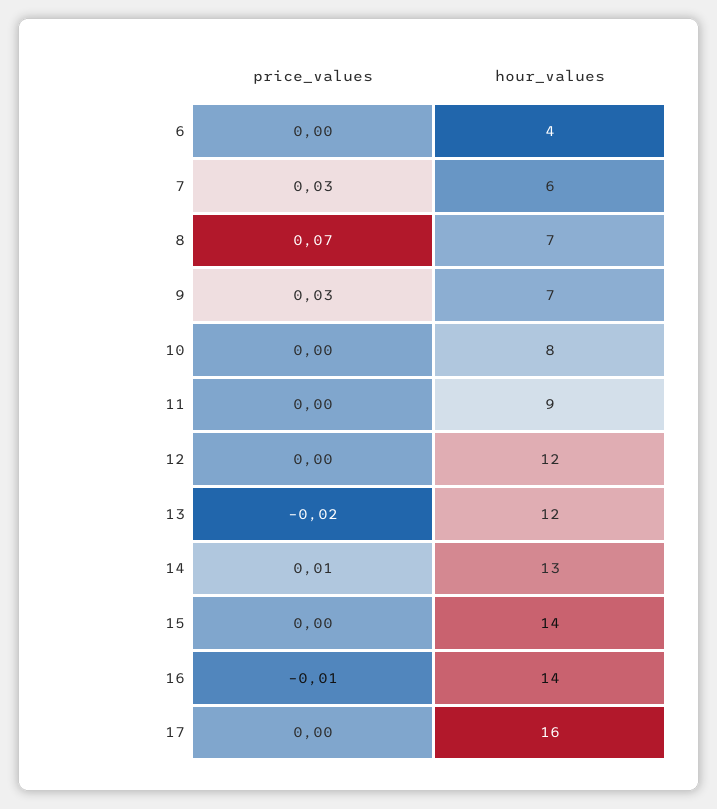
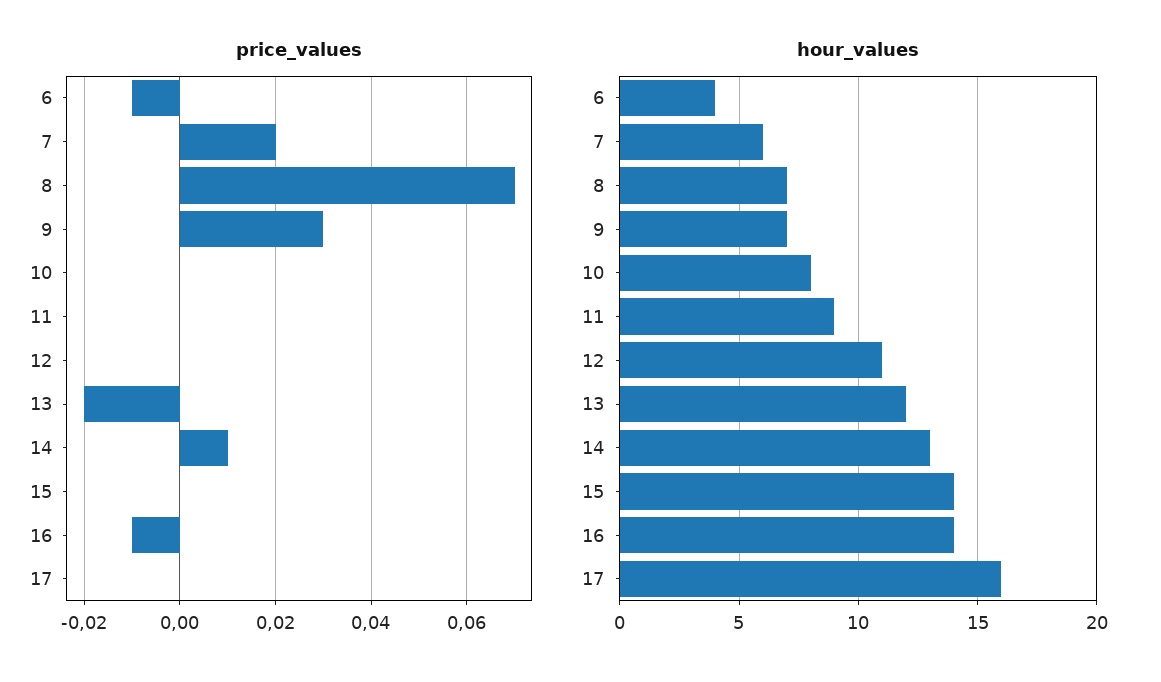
  {
    "price_values": {
-     "6": 0,
+     "6": -0.01,
-     "7": 0.03,
+     "7": 0.02,
      "8": 0.07,
      "9": 0.03,
      "10": 0,
      "11": 0,
      "12": 0,
      "13": -0.02,
      "14": 0.01,
      "15": 0,
      "16": -0.01,
      "17": 0
    },
    "hour_values": {
      "6": 4,
      "7": 6,
      "8": 7,
      "9": 7,
      "10": 8,
      "11": 9,
-     "12": 12,
+     "12": 11,
      "13": 12,
      "14": 13,
      "15": 14,
      "16": 14,
      "17": 16
    }
  }

